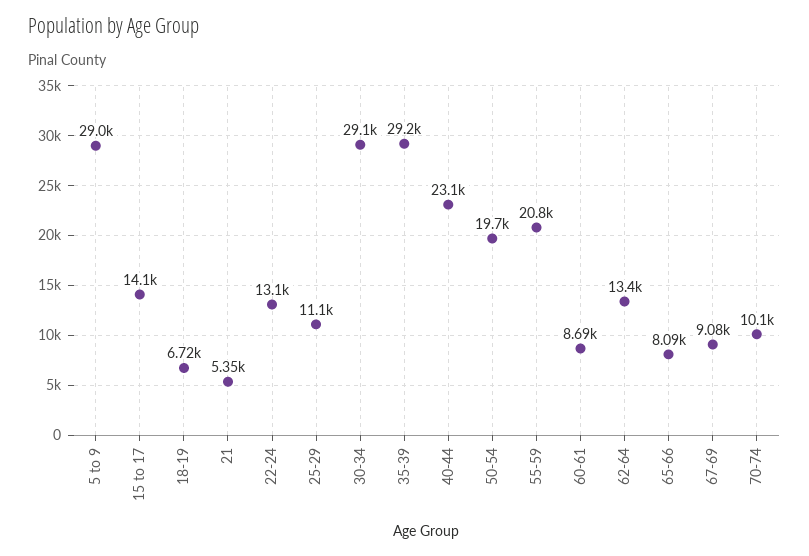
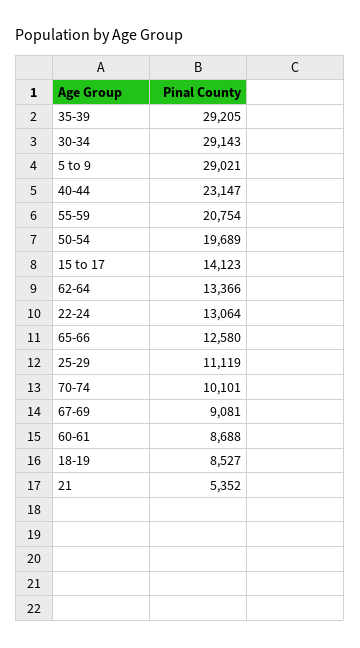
  {
    "5 to 9": 29021,
    "15 to 17": 14123,
-   "18-19": 6720,
+   "18-19": 8527,
    "21": 5352,
    "22-24": 13064,
    "25-29": 11119,
    "30-34": 29143,
    "35-39": 29205,
    "40-44": 23147,
    "50-54": 19689,
    "55-59": 20754,
    "60-61": 8688,
    "62-64": 13366,
-   "65-66": 8090,
+   "65-66": 12580,
    "67-69": 9081,
    "70-74": 10101
  }

